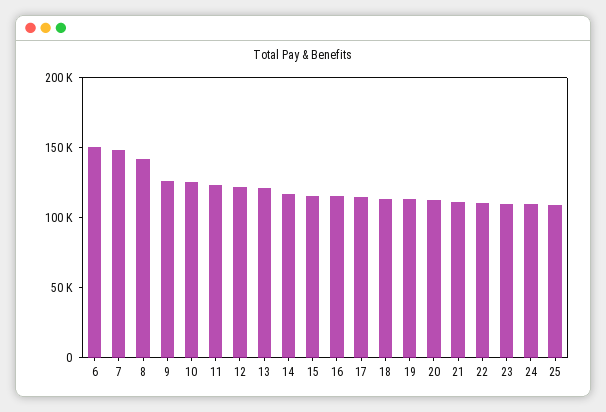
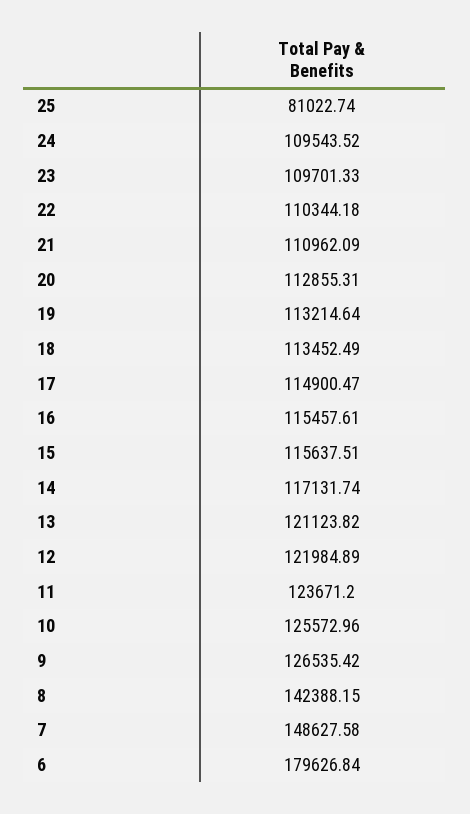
  {
-   "6": 150000,
+   "6": 179626.84,
    "7": 148627.58,
    "8": 142388.15,
    "9": 126535.42,
    "10": 125572.96,
    "11": 123671.2,
    "12": 121984.89,
    "13": 121123.82,
    "14": 117131.74,
    "15": 115637.51,
    "16": 115457.61,
    "17": 114900.47,
    "18": 113452.49,
    "19": 113214.64,
    "20": 112855.31,
    "21": 110962.09,
    "22": 110344.18,
    "23": 109701.33,
    "24": 109543.52,
-   "25": 110000
+   "25": 81022.74
  }

